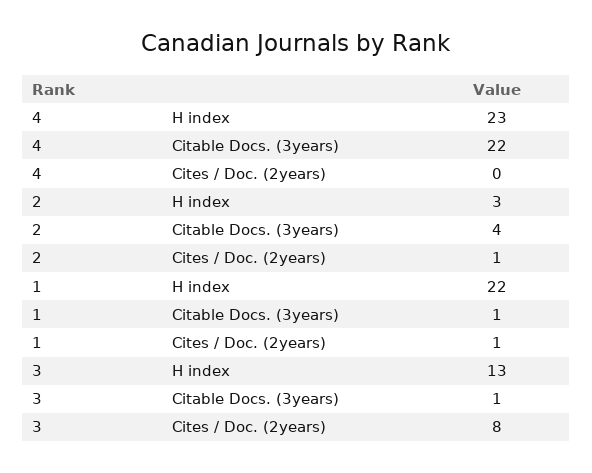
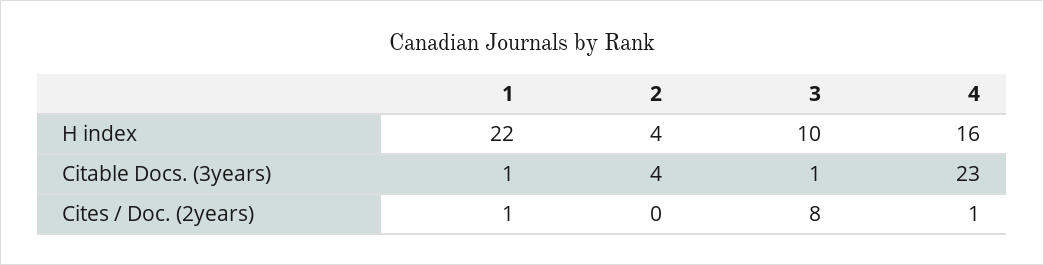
  {
    "4": {
-     "H index": 23,
+     "H index": 16,
-     "Citable Docs. (3years)": 22,
+     "Citable Docs. (3years)": 23,
-     "Cites / Doc. (2years)": 0
+     "Cites / Doc. (2years)": 1
    },
    "2": {
-     "H index": 3,
+     "H index": 4,
      "Citable Docs. (3years)": 4,
-     "Cites / Doc. (2years)": 1
+     "Cites / Doc. (2years)": 0
    },
    "1": {
      "H index": 22,
      "Citable Docs. (3years)": 1,
      "Cites / Doc. (2years)": 1
    },
    "3": {
-     "H index": 13,
+     "H index": 10,
      "Citable Docs. (3years)": 1,
      "Cites / Doc. (2years)": 8
    }
  }

